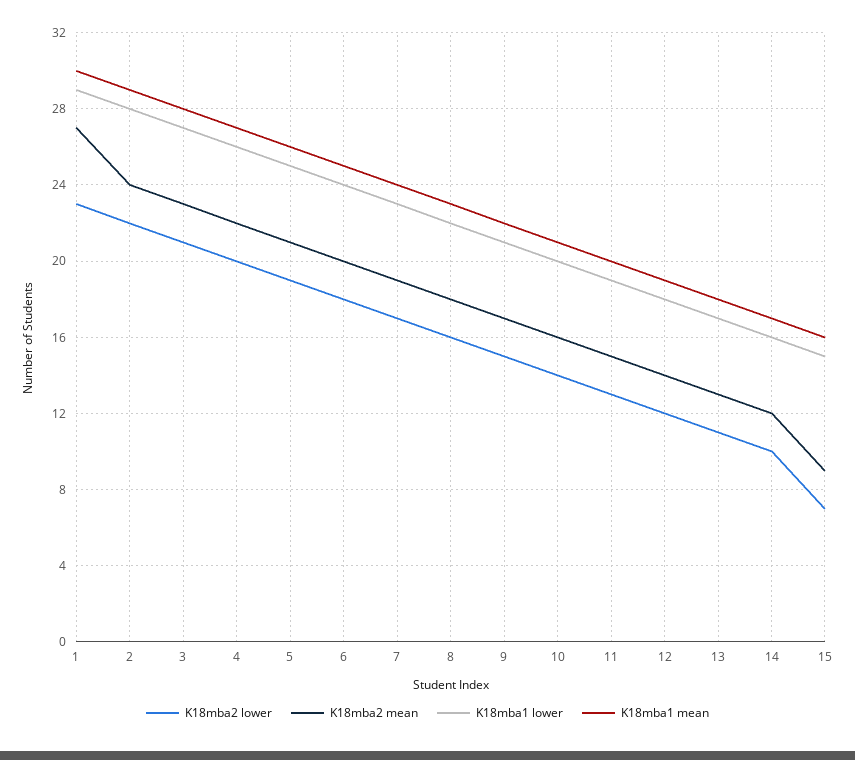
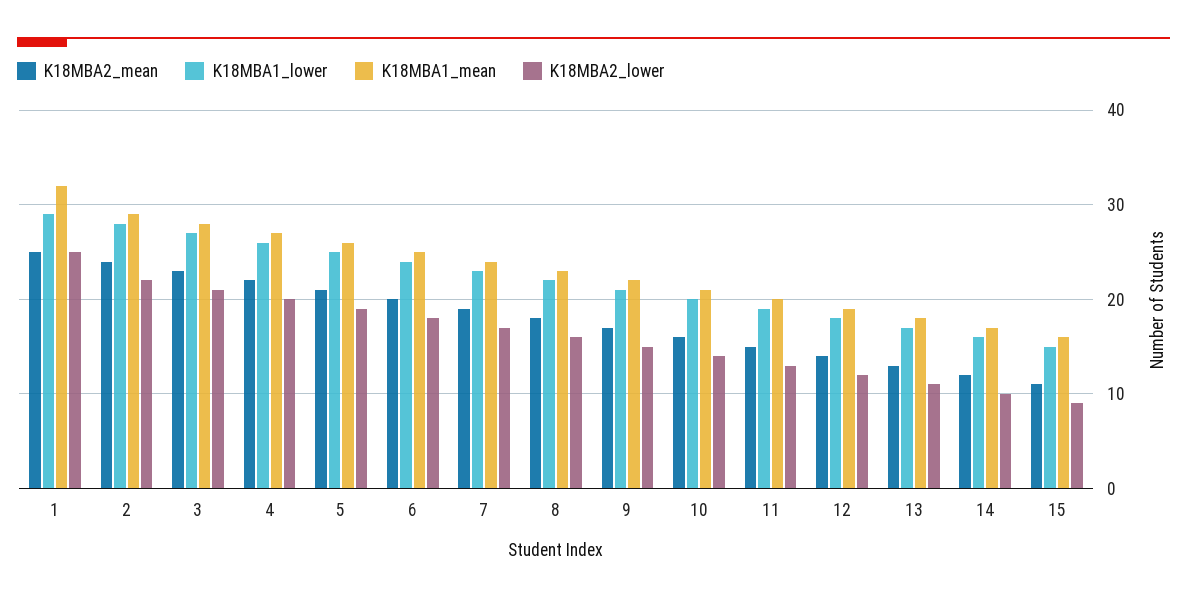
  {
    "K18mba2 lower": {
-     "1": 23,
+     "1": 25,
      "2": 22,
      "3": 21,
      "4": 20,
      "5": 19,
      "6": 18,
      "7": 17,
      "8": 16,
      "9": 15,
      "10": 14,
      "11": 13,
      "12": 12,
      "13": 11,
      "14": 10,
-     "15": 7
+     "15": 9
    },
    "K18mba2 mean": {
-     "1": 27,
+     "1": 25,
      "2": 24,
      "3": 23,
      "4": 22,
      "5": 21,
      "6": 20,
      "7": 19,
      "8": 18,
      "9": 17,
      "10": 16,
      "11": 15,
      "12": 14,
      "13": 13,
      "14": 12,
-     "15": 9
+     "15": 11
    },
    "K18mba1 lower": {
      "1": 29,
      "2": 28,
      "3": 27,
      "4": 26,
      "5": 25,
      "6": 24,
      "7": 23,
      "8": 22,
      "9": 21,
      "10": 20,
      "11": 19,
      "12": 18,
      "13": 17,
      "14": 16,
      "15": 15
    },
    "K18mba1 mean": {
-     "1": 30,
+     "1": 32,
      "2": 29,
      "3": 28,
      "4": 27,
      "5": 26,
      "6": 25,
      "7": 24,
      "8": 23,
      "9": 22,
      "10": 21,
      "11": 20,
      "12": 19,
      "13": 18,
      "14": 17,
      "15": 16
    }
  }

